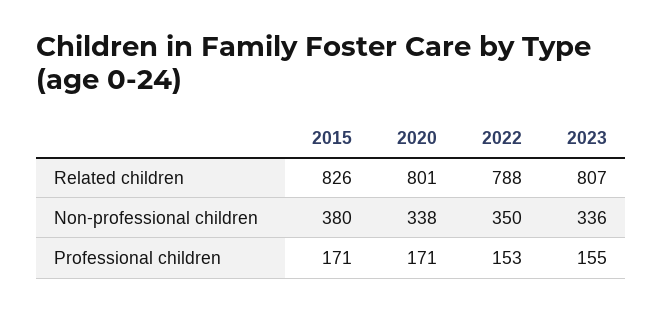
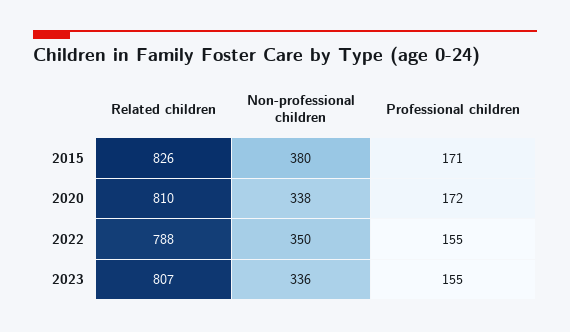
  {
    "2015": {
      "Related children": 826,
      "Non-professional children": 380,
      "Professional children": 171
    },
    "2020": {
-     "Related children": 801,
+     "Related children": 810,
      "Non-professional children": 338,
-     "Professional children": 171
+     "Professional children": 172
    },
    "2022": {
      "Related children": 788,
      "Non-professional children": 350,
-     "Professional children": 153
+     "Professional children": 155
    },
    "2023": {
      "Related children": 807,
      "Non-professional children": 336,
      "Professional children": 155
    }
  }

